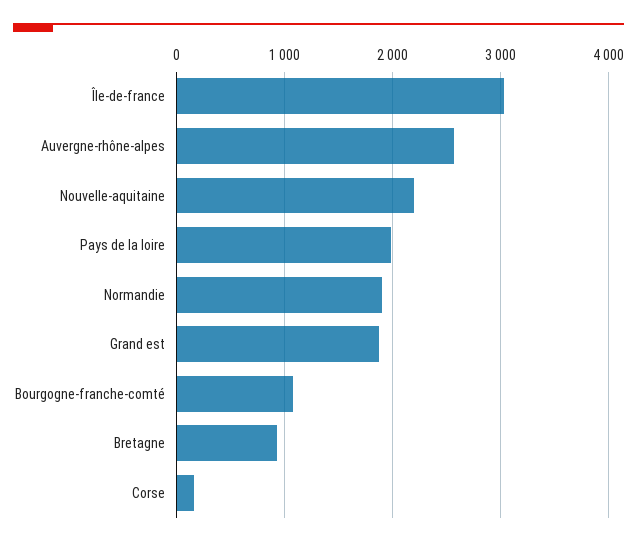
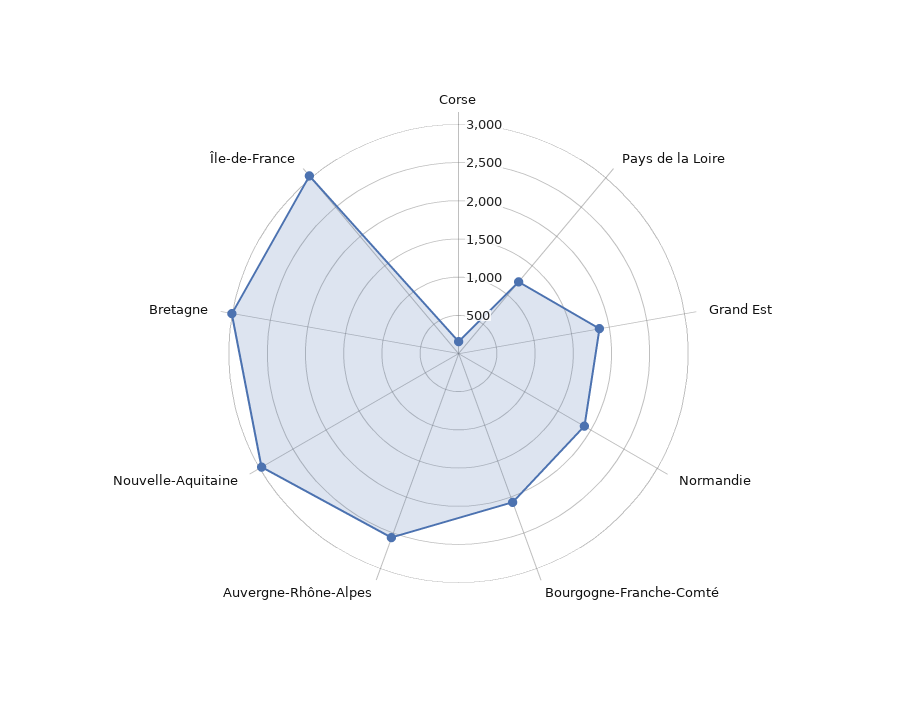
  {
    "Île-de-france": 3000,
    "Auvergne-rhône-alpes": 2600,
-   "Nouvelle-aquitaine": 2200,
+   "Nouvelle-aquitaine": 3000,
-   "Pays de la loire": 2000,
+   "Pays de la loire": 1250,
    "Normandie": 1900,
    "Grand est": 1900,
-   "Bourgogne-franche-comté": 1100,
+   "Bourgogne-franche-comté": 2000,
-   "Bretagne": 900,
+   "Bretagne": 3000,
    "Corse": 200
  }

